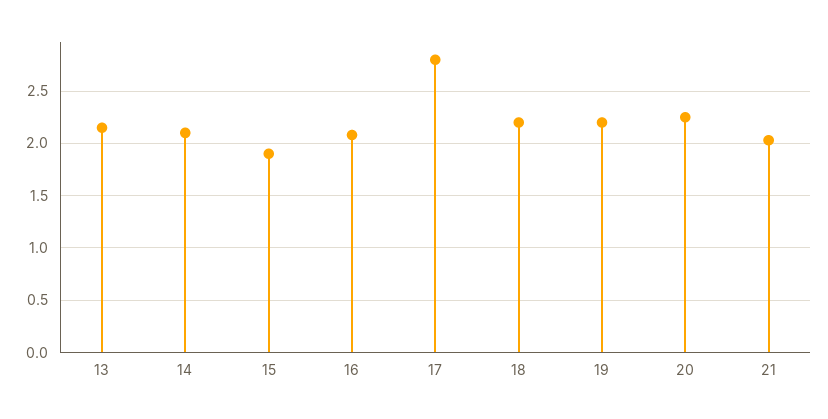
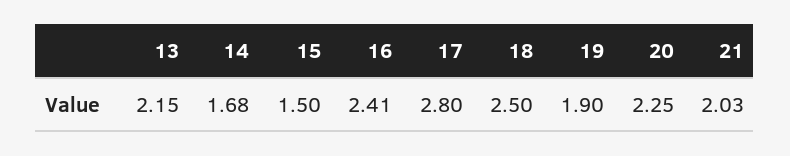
  {
    "13": 2.15,
-   "14": 2.1,
+   "14": 1.68,
-   "15": 1.9,
+   "15": 1.5,
-   "16": 2.1,
+   "16": 2.41,
    "17": 2.8,
-   "18": 2.2,
+   "18": 2.5,
-   "19": 2.2,
+   "19": 1.9,
    "20": 2.25,
    "21": 2.03
  }

